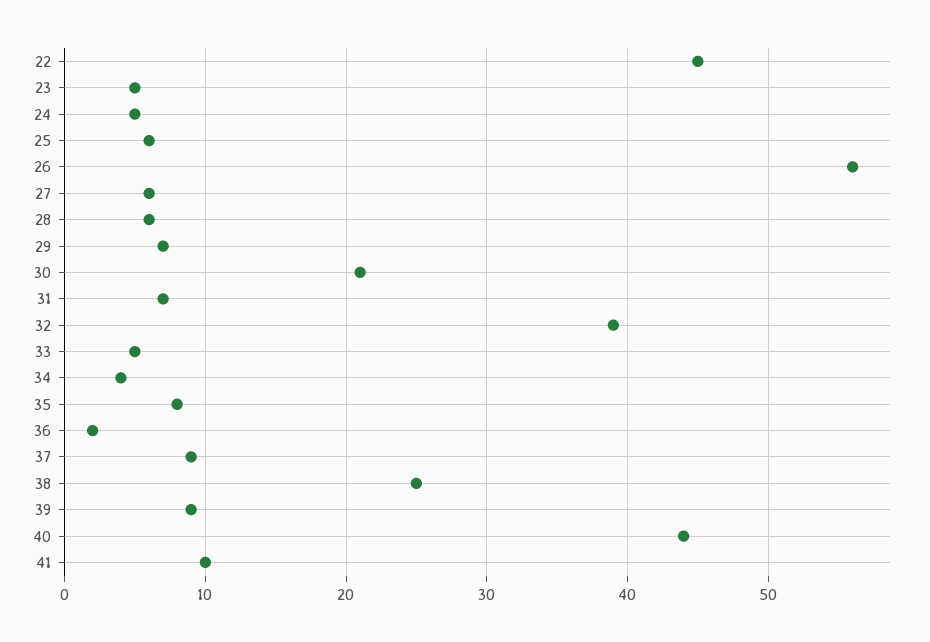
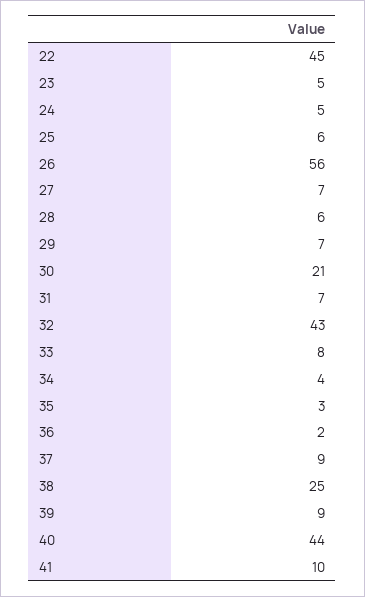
  {
    "22": 45,
    "23": 5,
    "24": 5,
    "25": 6,
    "26": 56,
-   "27": 6,
+   "27": 7,
    "28": 6,
    "29": 7,
    "30": 21,
    "31": 7,
-   "32": 39,
+   "32": 43,
-   "33": 5,
+   "33": 8,
    "34": 4,
-   "35": 8,
+   "35": 3,
    "36": 2,
    "37": 9,
    "38": 25,
    "39": 9,
    "40": 44,
    "41": 10
  }

